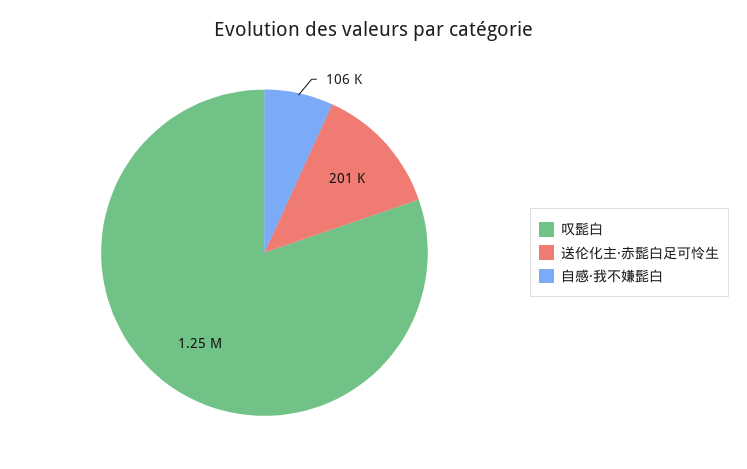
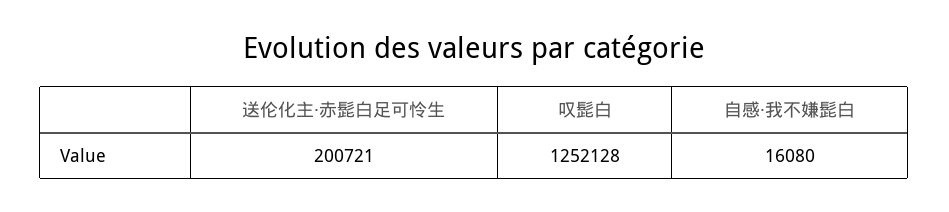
  {
    "叹髭白": 1252128,
    "送伦化主·赤髭白足可怜生": 200721,
-   "自感·我不嫌髭白": 106000
+   "自感·我不嫌髭白": 16080
  }

